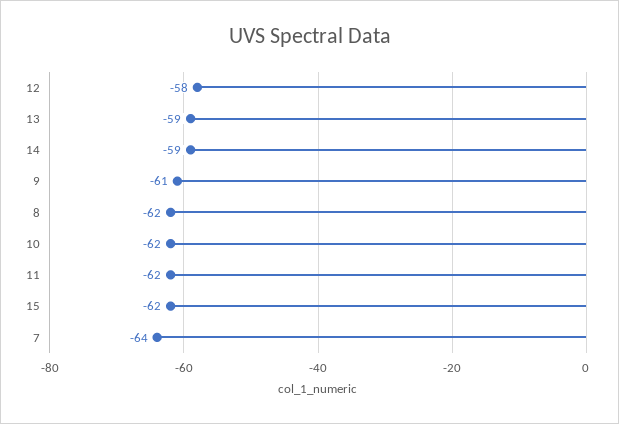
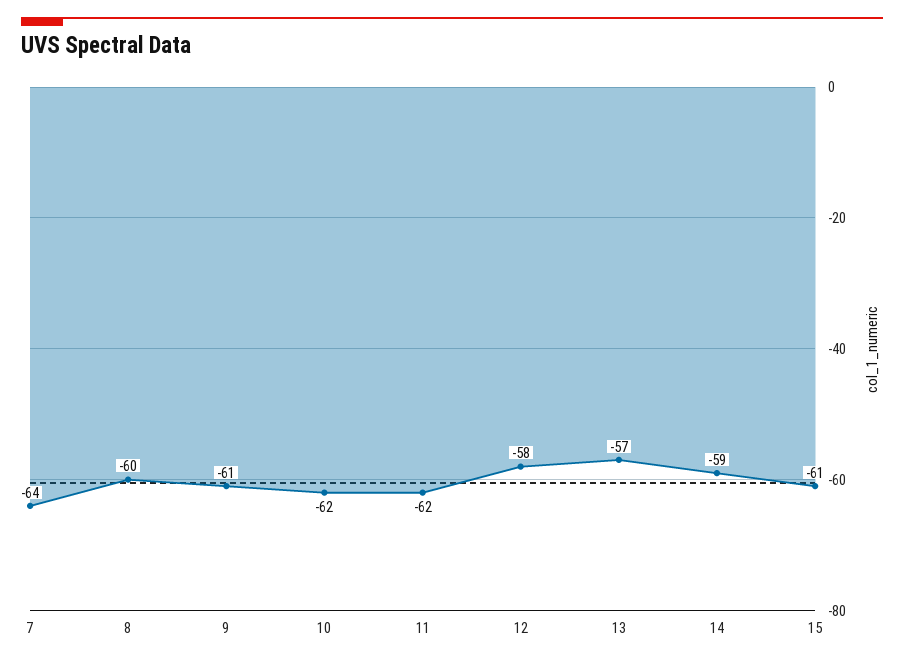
  {
    "12": -58,
-   "13": -59,
+   "13": -57,
    "14": -59,
    "9": -61,
-   "8": -62,
+   "8": -60,
    "10": -62,
    "11": -62,
-   "15": -62,
+   "15": -61,
    "7": -64
  }

